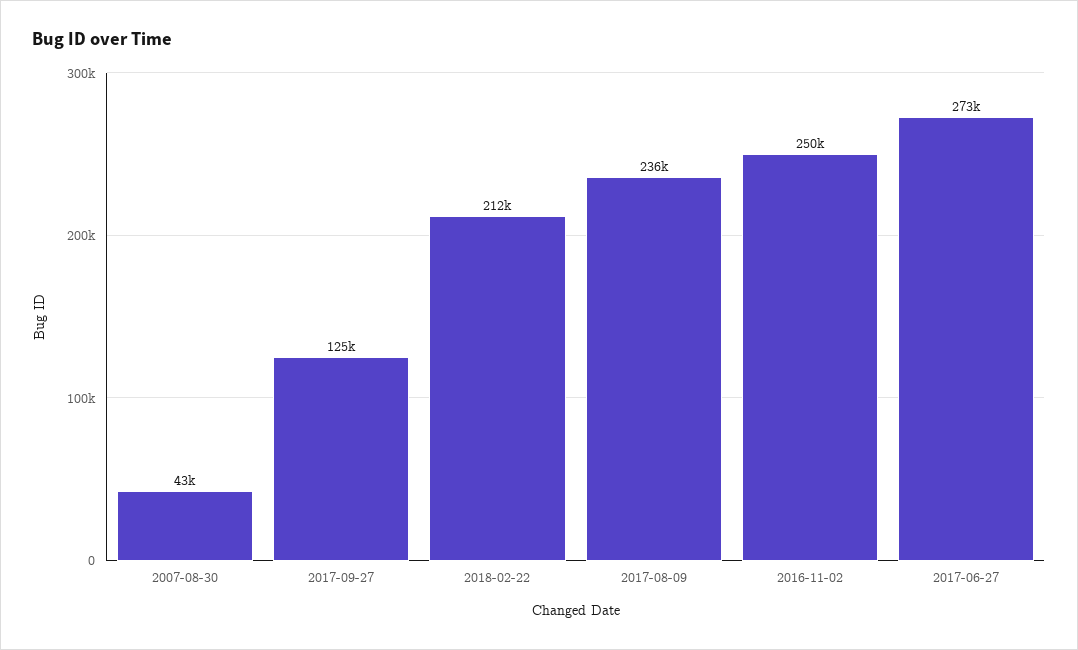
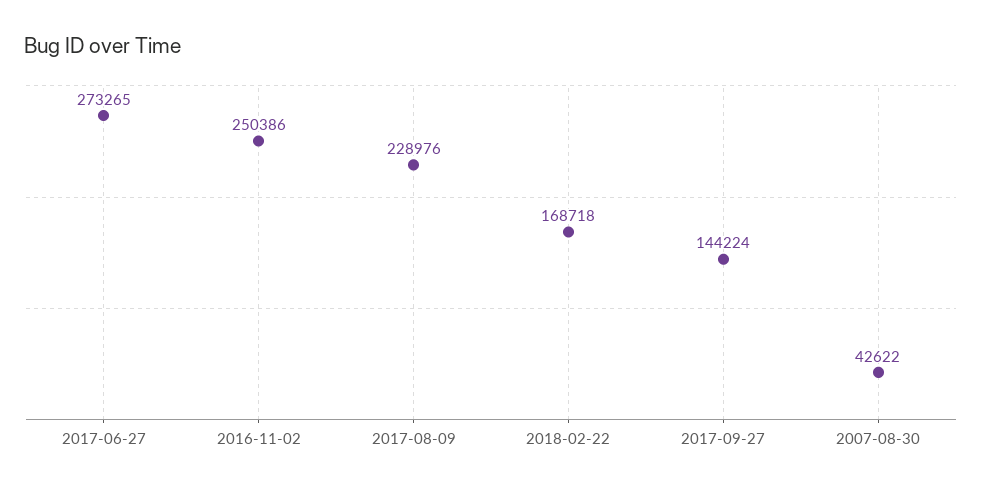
  {
    "2007-08-30": 42622,
-   "2017-09-27": 125000,
+   "2017-09-27": 144224,
-   "2018-02-22": 212000,
+   "2018-02-22": 168718,
-   "2017-08-09": 236000,
+   "2017-08-09": 228976,
    "2016-11-02": 250386,
    "2017-06-27": 273265
  }

